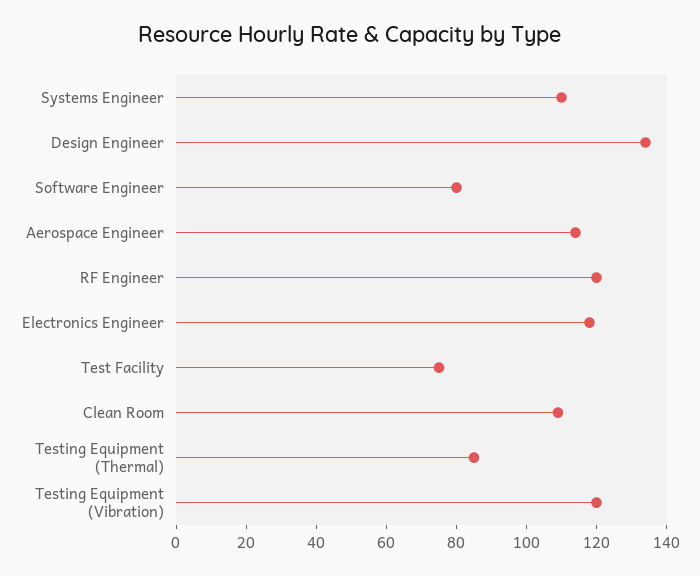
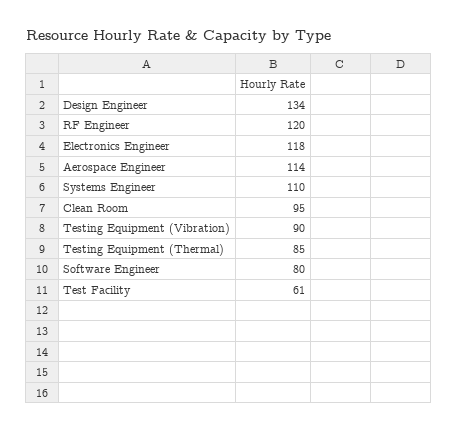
  {
    "Systems Engineer": 110,
    "Design Engineer": 134,
    "Software Engineer": 80,
    "Aerospace Engineer": 114,
    "RF Engineer": 120,
    "Electronics Engineer": 118,
-   "Test Facility": 75,
+   "Test Facility": 61,
-   "Clean Room": 110,
+   "Clean Room": 95,
    "Testing Equipment (Thermal)": 85,
-   "Testing Equipment (Vibration)": 120
+   "Testing Equipment (Vibration)": 90
  }

